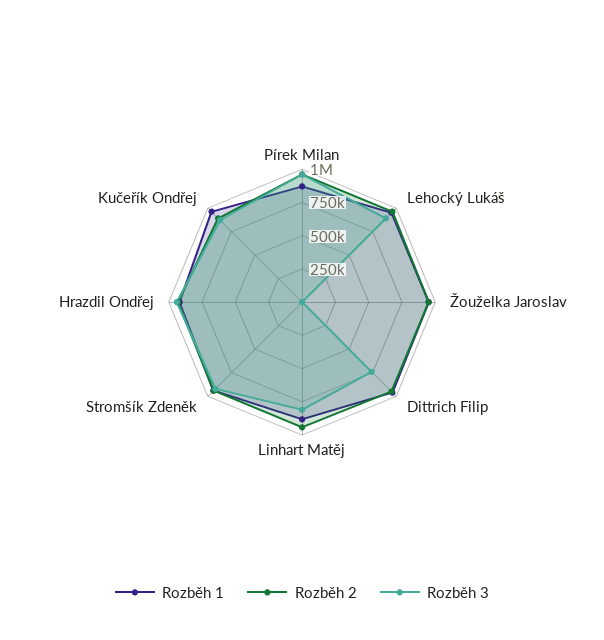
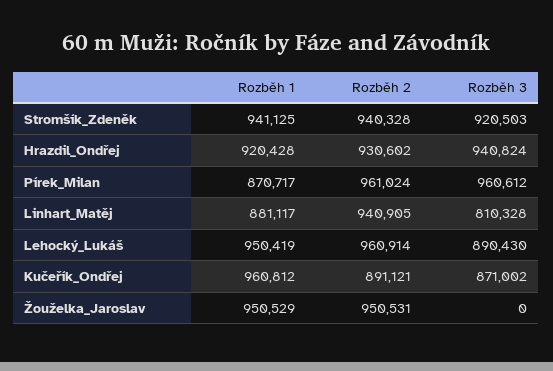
  {
    "Rozběh 1": {
      "Pírek Milan": 870717,
      "Lehocký Lukáš": 950419,
      "Žouželka Jaroslav": 950529,
-     "Dittrich Filip": 1000000,
      "Linhart Matěj": 881117,
      "Stromšík Zdeněk": 941125,
      "Hrazdil Ondřej": 920428,
      "Kučeřík Ondřej": 960812
    },
    "Rozběh 2": {
      "Pírek Milan": 961024,
      "Lehocký Lukáš": 960914,
      "Žouželka Jaroslav": 950531,
-     "Dittrich Filip": 1000000,
      "Linhart Matěj": 940905,
      "Stromšík Zdeněk": 940328,
      "Hrazdil Ondřej": 930602,
      "Kučeřík Ondřej": 891121
    },
    "Rozběh 3": {
      "Pírek Milan": 960612,
      "Lehocký Lukáš": 890430,
      "Žouželka Jaroslav": 0,
-     "Dittrich Filip": 750000,
      "Linhart Matěj": 810328,
      "Stromšík Zdeněk": 920503,
      "Hrazdil Ondřej": 940824,
      "Kučeřík Ondřej": 871002
    }
  }

